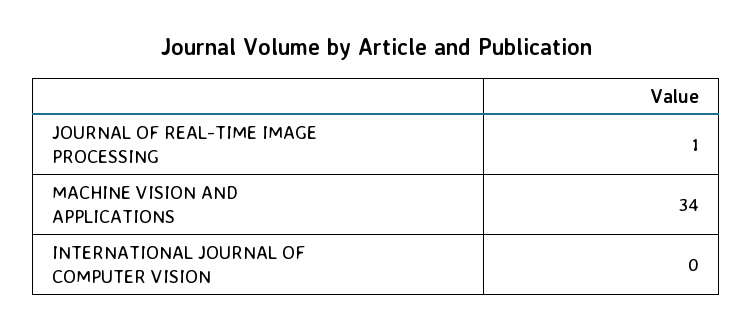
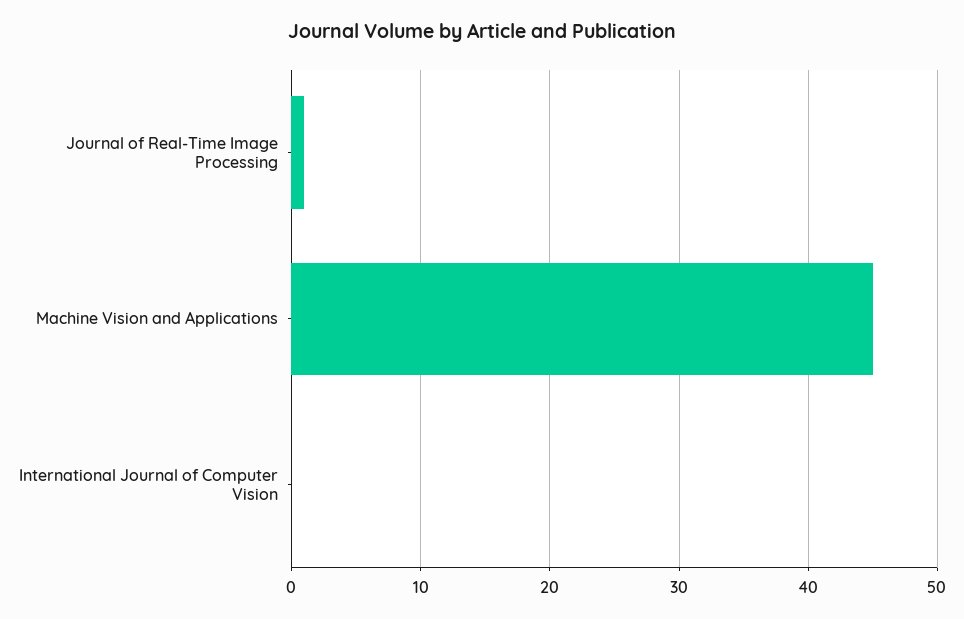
  {
    "JOURNAL OF REAL-TIME IMAGE PROCESSING": 1,
-   "MACHINE VISION AND APPLICATIONS": 34,
+   "MACHINE VISION AND APPLICATIONS": 45,
    "INTERNATIONAL JOURNAL OF COMPUTER VISION": 0
  }

